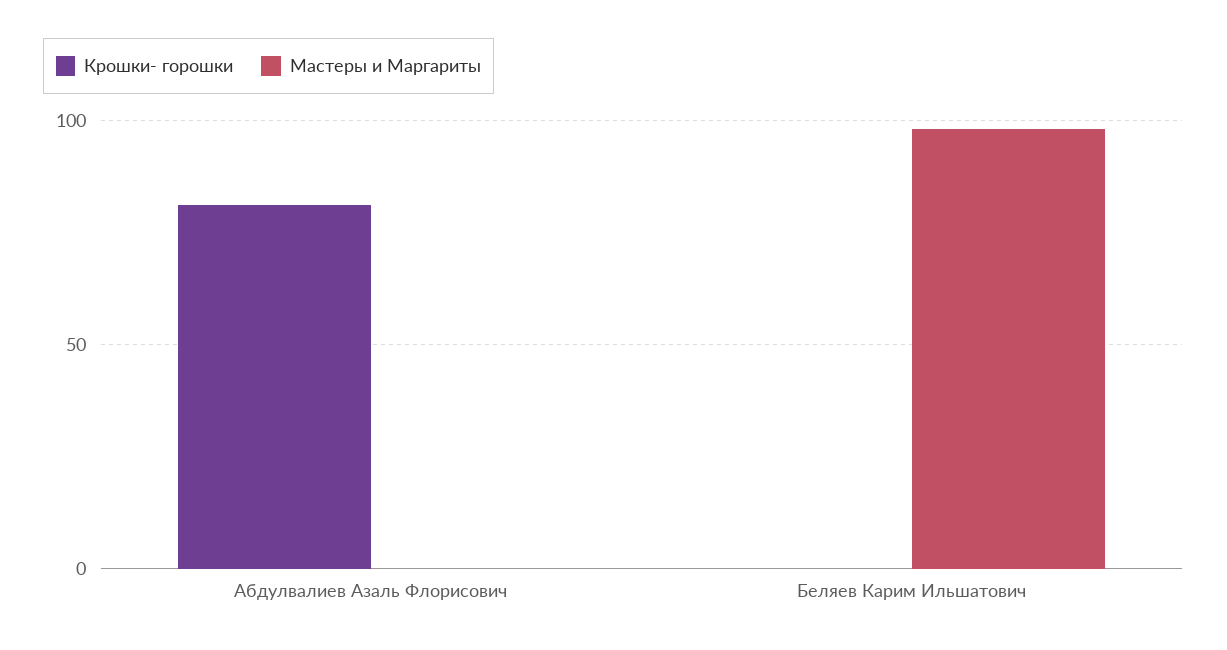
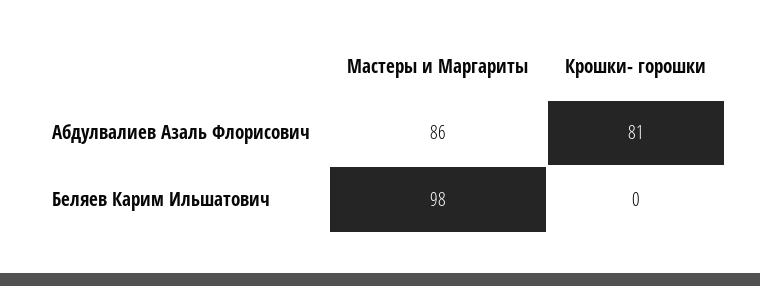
  {
    "Крошки- горошки": {
      "Абдулвалиев Азаль Флорисович": 81,
      "Беляев Карим Ильшатович": 0
    },
    "Мастеры и Маргариты": {
-     "Абдулвалиев Азаль Флорисович": 0,
+     "Абдулвалиев Азаль Флорисович": 86,
      "Беляев Карим Ильшатович": 98
    }
  }

